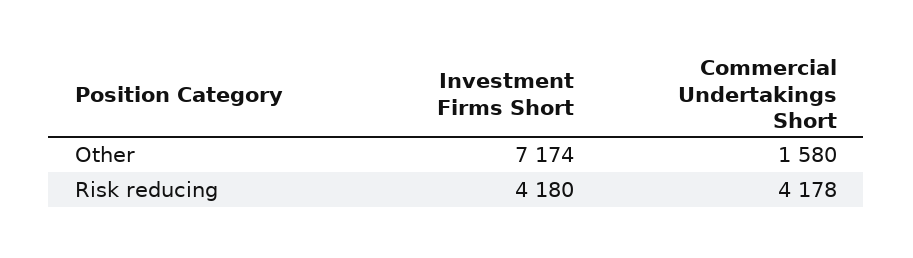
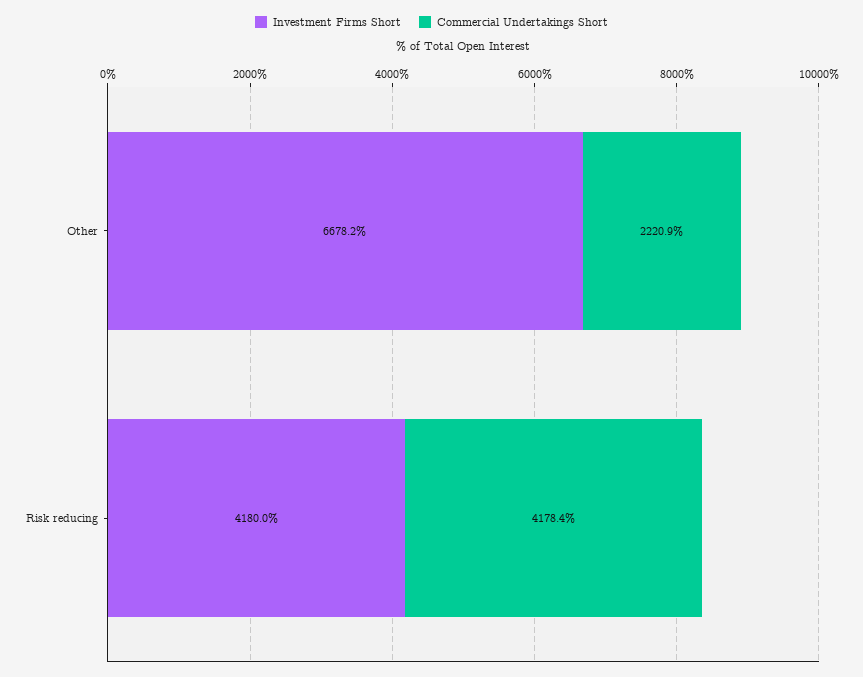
  {
    "Investment Firms Short": {
-     "Other": 7174,
+     "Other": 6678.2,
      "Risk reducing": 4180
    },
    "Commercial Undertakings Short": {
-     "Other": 1580,
+     "Other": 2220.9,
      "Risk reducing": 4178.4
    }
  }

